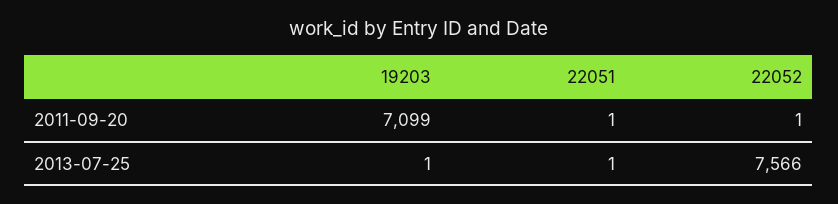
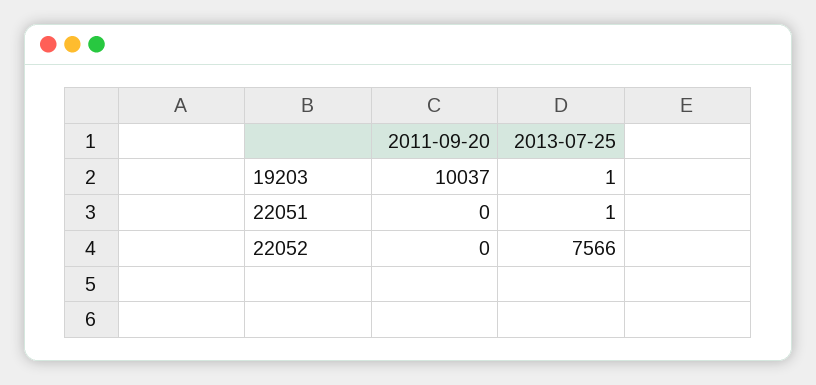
  {
    "19203": {
-     "2011-09-20": 7099,
+     "2011-09-20": 10037,
      "2013-07-25": 1
    },
    "22051": {
-     "2011-09-20": 1,
+     "2011-09-20": 0,
      "2013-07-25": 1
    },
    "22052": {
-     "2011-09-20": 1,
+     "2011-09-20": 0,
      "2013-07-25": 7566
    }
  }

